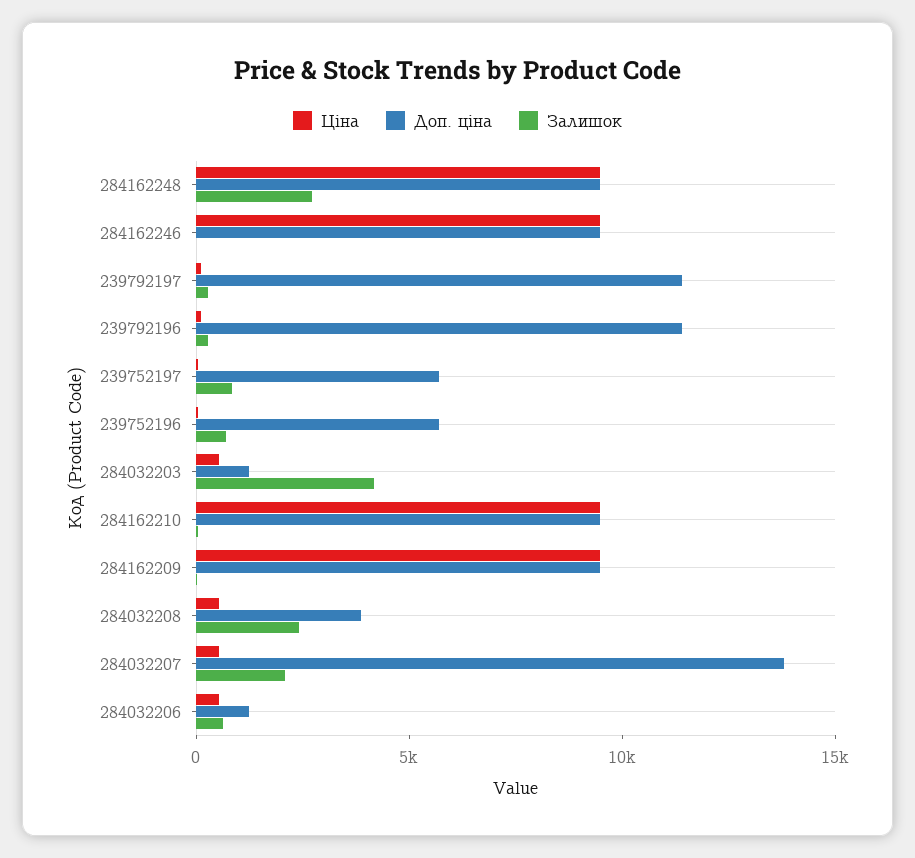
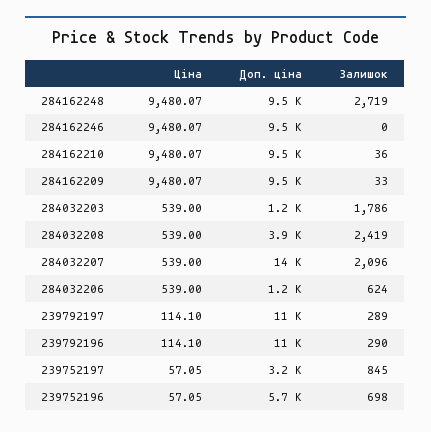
  {
    "Ціна": {
      "284162248": 9480.07,
      "284162246": 9480.07,
      "239792197": 114.1,
      "239792196": 114.1,
      "239752197": 57.05,
      "239752196": 57.05,
      "284032203": 539,
      "284162210": 9480.07,
      "284162209": 9480.07,
      "284032208": 539,
      "284032207": 539,
      "284032206": 539
    },
    "Доп. ціна": {
      "284162248": 9500,
      "284162246": 9500,
      "239792197": 11000,
      "239792196": 11000,
-     "239752197": 6000,
+     "239752197": 3200,
      "239752196": 5700,
      "284032203": 1200,
      "284162210": 9500,
      "284162209": 9500,
      "284032208": 3900,
      "284032207": 14000,
      "284032206": 1200
    },
    "Залишок": {
      "284162248": 2719,
      "284162246": 0,
      "239792197": 289,
      "239792196": 290,
      "239752197": 845,
      "239752196": 698,
-     "284032203": 4000,
+     "284032203": 1786,
      "284162210": 36,
      "284162209": 33,
      "284032208": 2419,
      "284032207": 2096,
      "284032206": 624
    }
  }

